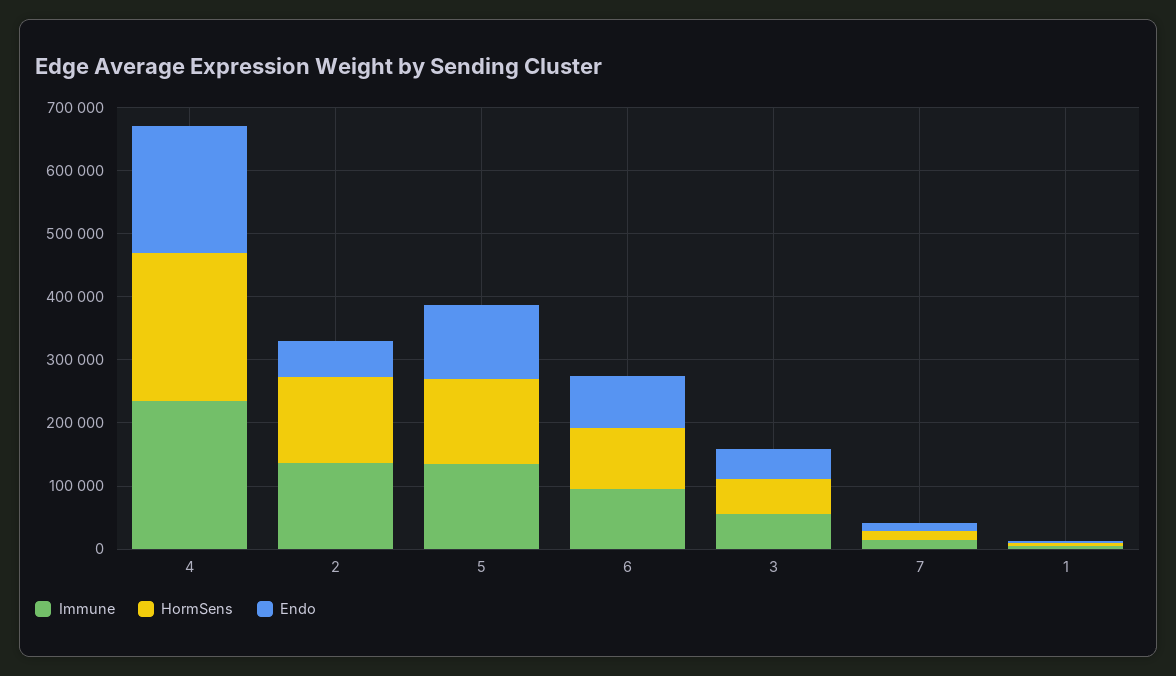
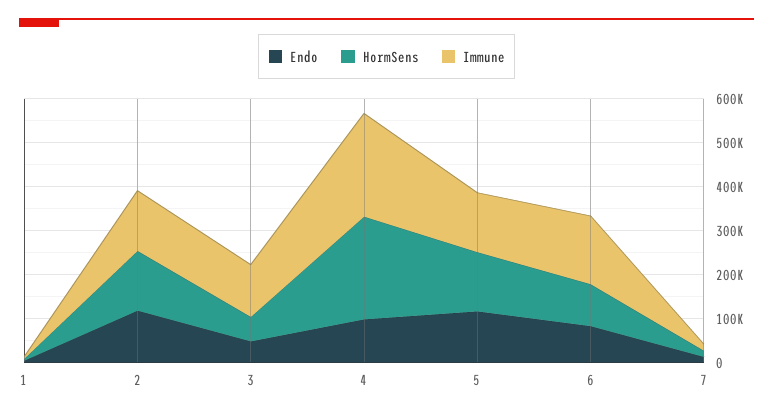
  {
    "Immune": {
      "4": 240000,
      "2": 140000,
      "5": 140000,
-     "6": 100000,
+     "6": 160000,
-     "3": 60000,
+     "3": 120000,
      "7": 20000,
      "1": 0
    },
    "HormSens": {
      "4": 240000,
      "2": 140000,
      "5": 140000,
      "6": 100000,
      "3": 60000,
      "7": 20000,
      "1": 0
    },
    "Endo": {
-     "4": 200000,
+     "4": 100000,
-     "2": 60000,
+     "2": 120000,
      "5": 120000,
      "6": 80000,
      "3": 40000,
      "7": 20000,
      "1": 0
    }
  }

